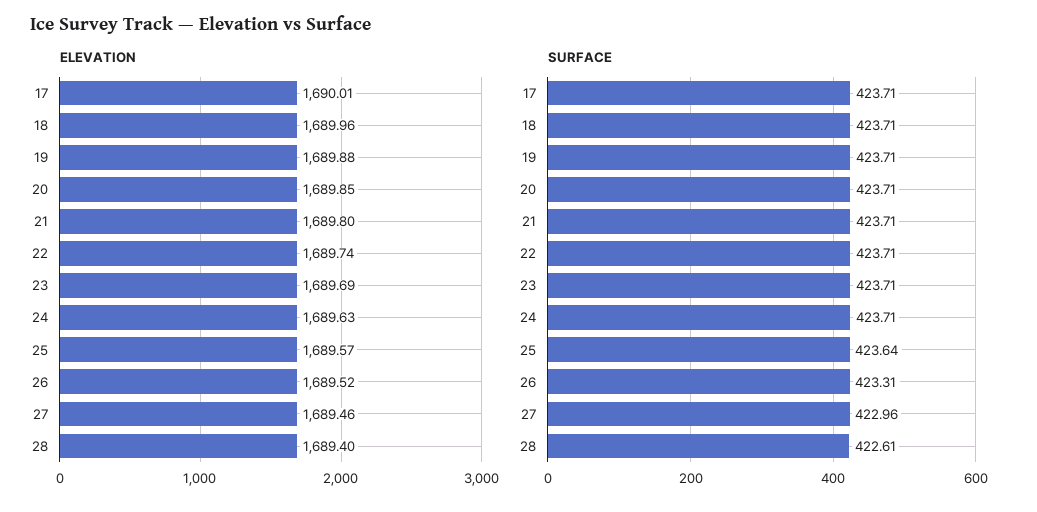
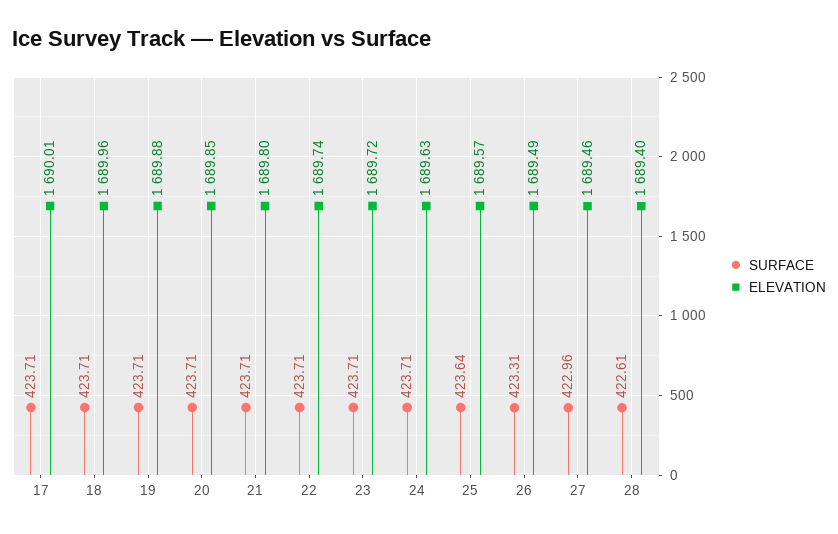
  {
    "ELEVATION": {
      "17": 1690.01,
      "18": 1689.96,
      "19": 1689.88,
      "20": 1689.85,
      "21": 1689.8,
      "22": 1689.74,
-     "23": 1689.69,
+     "23": 1689.72,
      "24": 1689.63,
      "25": 1689.57,
-     "26": 1689.52,
+     "26": 1689.49,
      "27": 1689.46,
      "28": 1689.4
    },
    "SURFACE": {
      "17": 423.71,
      "18": 423.71,
      "19": 423.71,
      "20": 423.71,
      "21": 423.71,
      "22": 423.71,
      "23": 423.71,
      "24": 423.71,
      "25": 423.64,
      "26": 423.31,
      "27": 422.96,
      "28": 422.61
    }
  }

